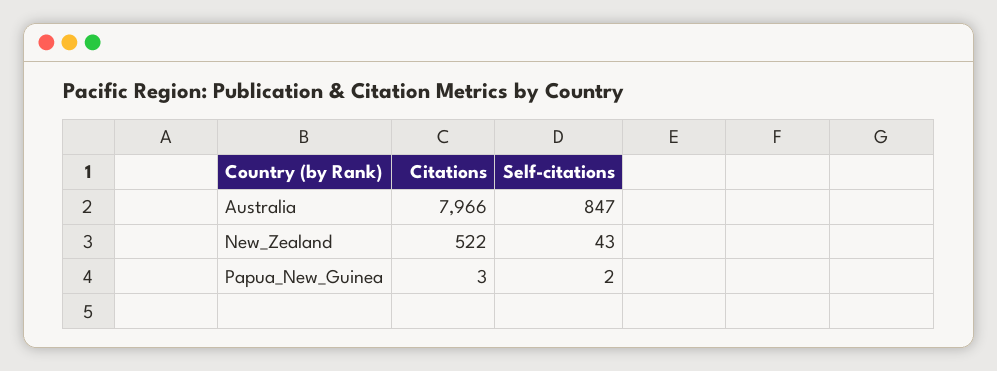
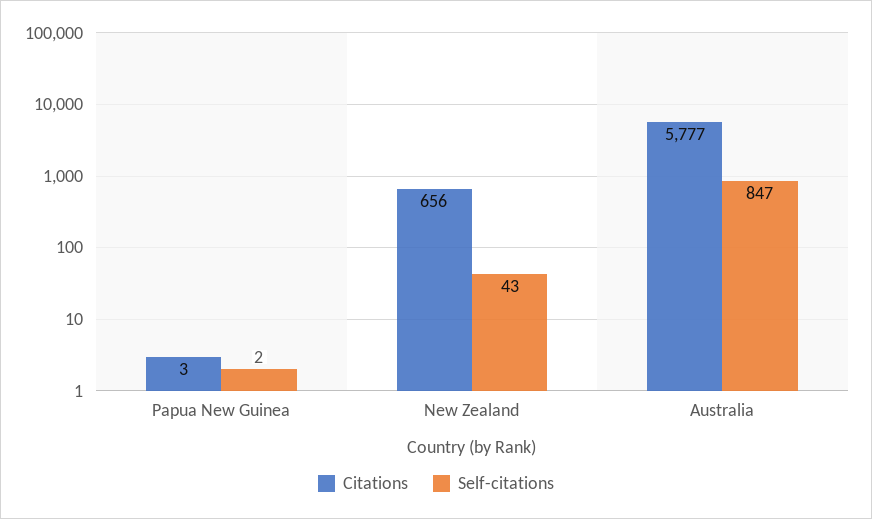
  {
    "Citations": {
-     "Australia": 7966,
+     "Australia": 5777,
-     "New_Zealand": 522,
+     "New_Zealand": 656,
      "Papua_New_Guinea": 3
    },
    "Self-citations": {
      "Australia": 847,
      "New_Zealand": 43,
      "Papua_New_Guinea": 2
    }
  }

